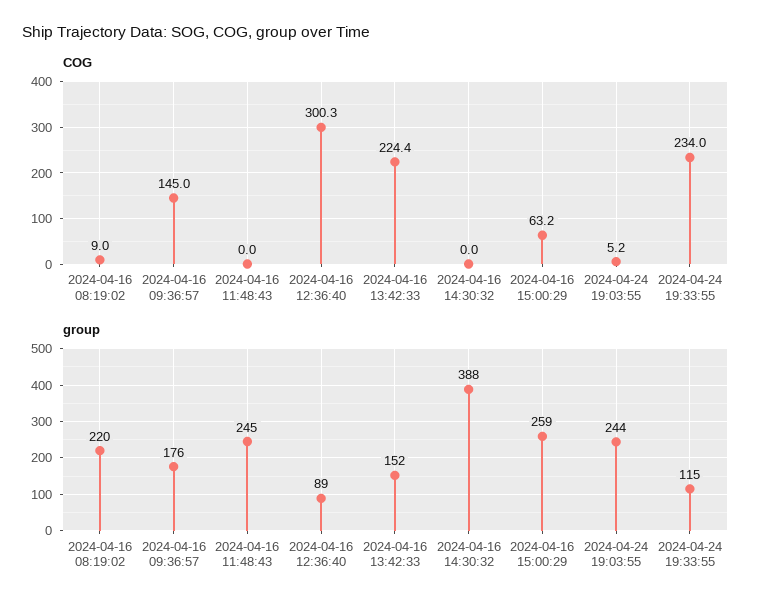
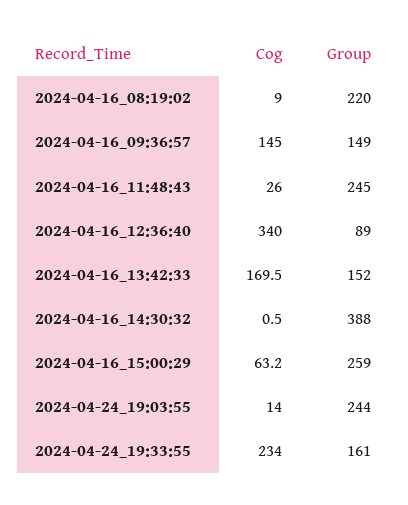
  {
    "COG": {
      "2024-04-16 08:19:02": 9,
      "2024-04-16 09:36:57": 145,
-     "2024-04-16 11:48:43": 0,
+     "2024-04-16 11:48:43": 26,
-     "2024-04-16 12:36:40": 300.3,
+     "2024-04-16 12:36:40": 340,
-     "2024-04-16 13:42:33": 224.4,
+     "2024-04-16 13:42:33": 169.5,
-     "2024-04-16 14:30:32": 0,
+     "2024-04-16 14:30:32": 0.5,
      "2024-04-16 15:00:29": 63.2,
-     "2024-04-24 19:03:55": 5.2,
+     "2024-04-24 19:03:55": 14,
      "2024-04-24 19:33:55": 234
    },
    "group": {
      "2024-04-16 08:19:02": 220,
-     "2024-04-16 09:36:57": 176,
+     "2024-04-16 09:36:57": 149,
      "2024-04-16 11:48:43": 245,
      "2024-04-16 12:36:40": 89,
      "2024-04-16 13:42:33": 152,
      "2024-04-16 14:30:32": 388,
      "2024-04-16 15:00:29": 259,
      "2024-04-24 19:03:55": 244,
-     "2024-04-24 19:33:55": 115
+     "2024-04-24 19:33:55": 161
    }
  }

